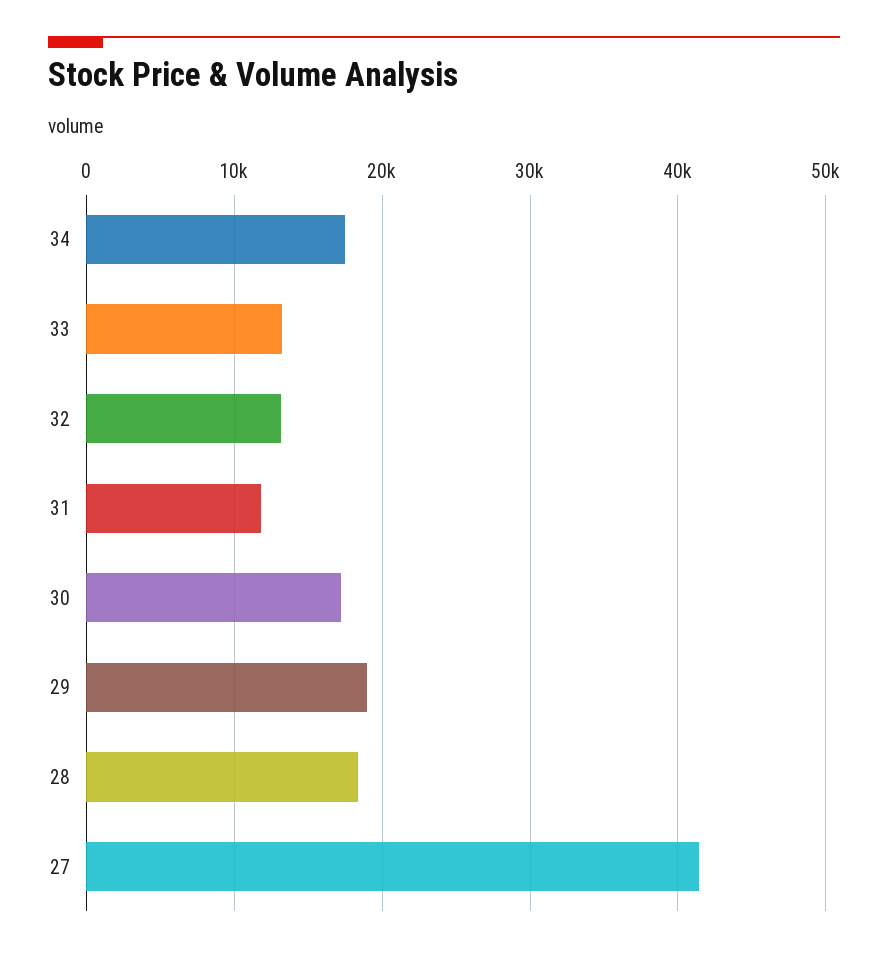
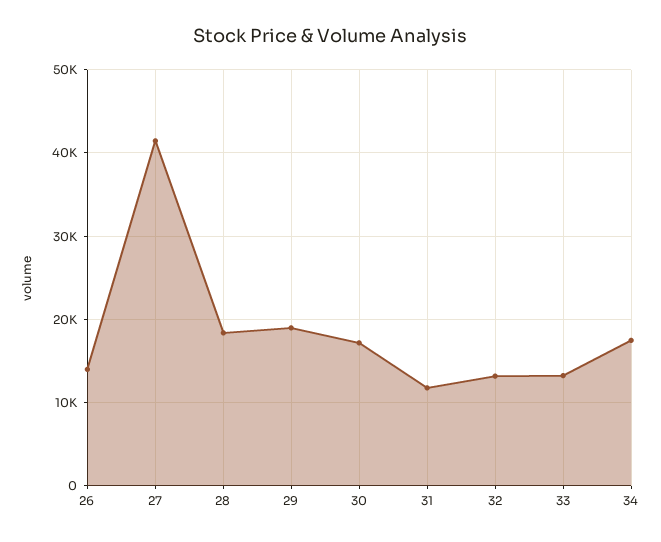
  {
    "34": 17000,
    "33": 13000,
    "32": 13000,
    "31": 12000,
    "30": 17000,
    "29": 19000,
    "28": 18000,
-   "27": 41000
+   "27": 41000,
+   "26": 14000
  }

